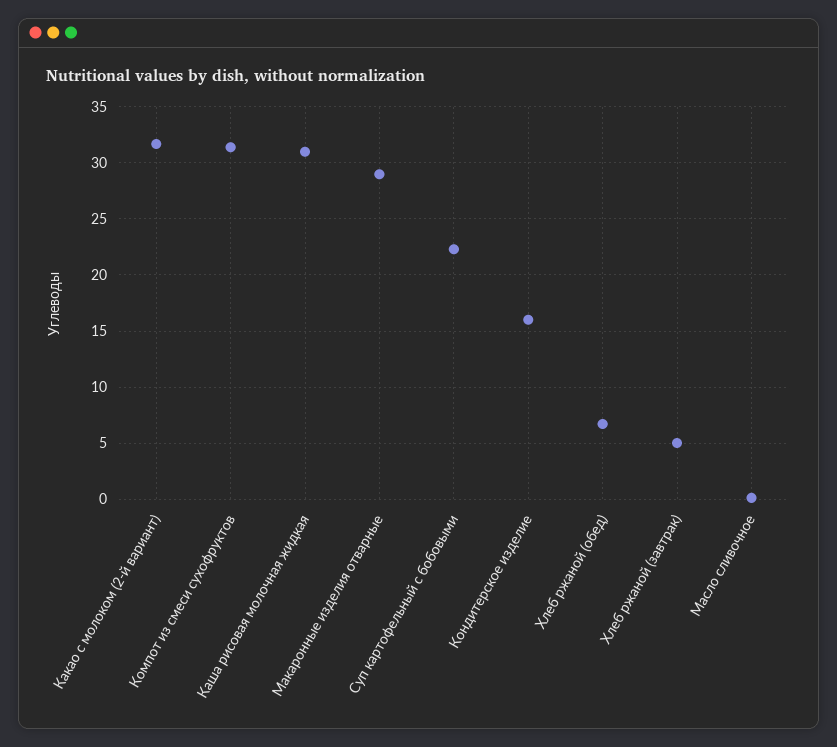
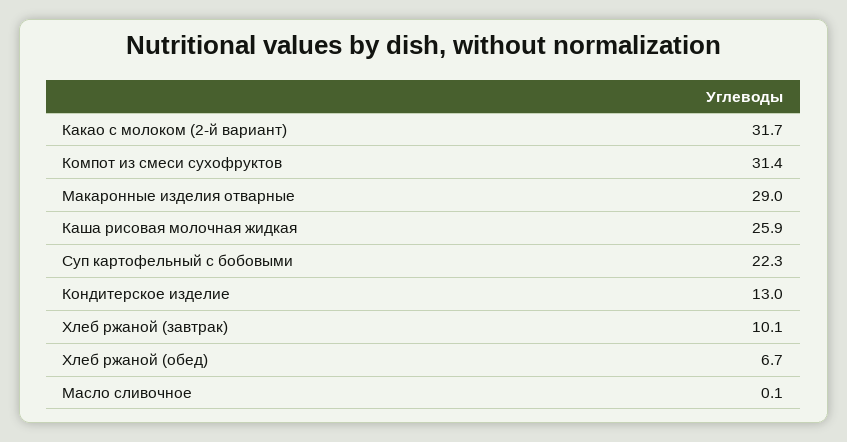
  {
    "Какао с молоком (2-й вариант)": 31.7,
    "Компот из смеси сухофруктов": 31.4,
-   "Каша рисовая молочная жидкая": 31,
+   "Каша рисовая молочная жидкая": 25.9,
    "Макаронные изделия отварные": 29,
    "Суп картофельный с бобовыми": 22.3,
-   "Кондитерское изделие": 16,
+   "Кондитерское изделие": 13,
    "Хлеб ржаной (обед)": 6.7,
-   "Хлеб ржаной (завтрак)": 5,
+   "Хлеб ржаной (завтрак)": 10.1,
    "Масло сливочное": 0.1
  }

